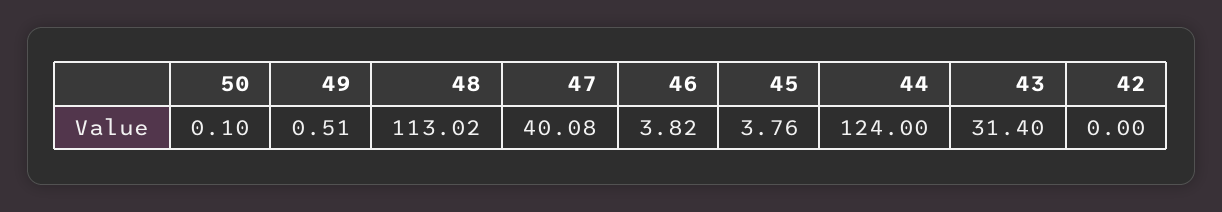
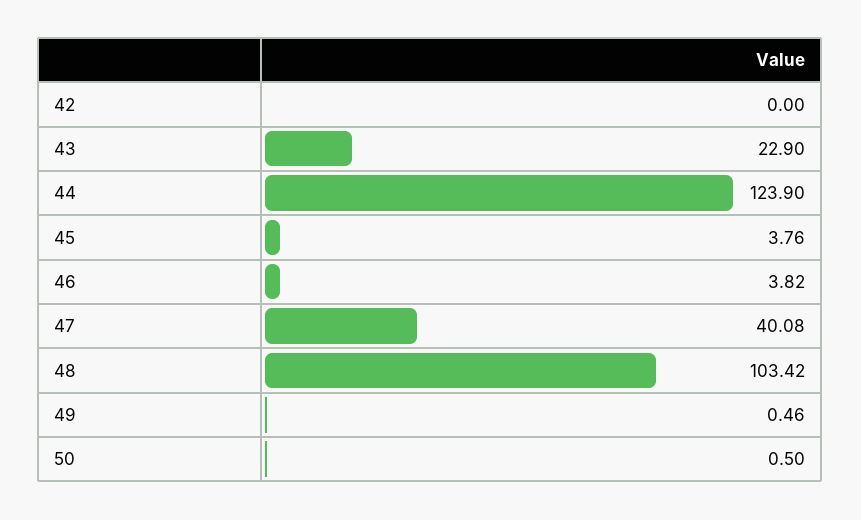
  {
-   "50": 0.1,
+   "50": 0.5,
-   "49": 0.51,
+   "49": 0.46,
-   "48": 113.02,
+   "48": 103.42,
    "47": 40.08,
    "46": 3.82,
    "45": 3.76,
-   "44": 124,
+   "44": 123.9,
-   "43": 31.4,
+   "43": 22.9,
    "42": 0
  }

